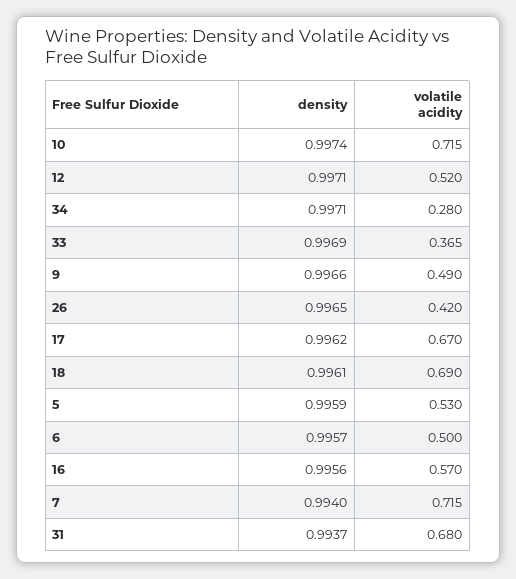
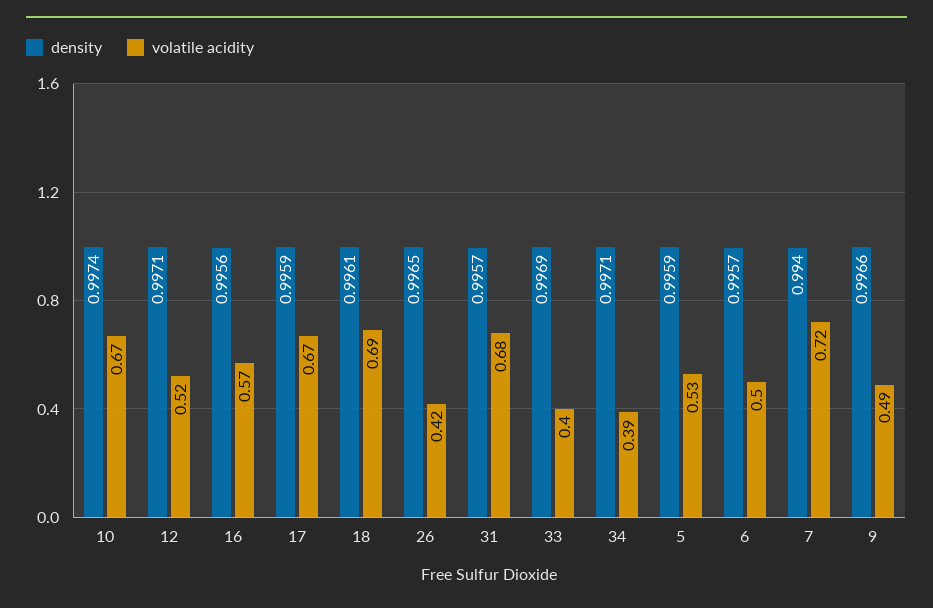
  {
    "density": {
      "10": 0.9974,
      "12": 0.9971,
      "34": 0.9971,
      "33": 0.9969,
      "9": 0.9966,
      "26": 0.9965,
-     "17": 0.9962,
+     "17": 0.9959,
      "18": 0.9961,
      "5": 0.9959,
      "6": 0.9957,
      "16": 0.9956,
      "7": 0.994,
-     "31": 0.9937
+     "31": 0.9957
    },
    "volatile acidity": {
-     "10": 0.715,
+     "10": 0.67,
      "12": 0.52,
-     "34": 0.28,
+     "34": 0.39,
-     "33": 0.365,
+     "33": 0.4,
      "9": 0.49,
      "26": 0.42,
      "17": 0.67,
      "18": 0.69,
      "5": 0.53,
      "6": 0.5,
      "16": 0.57,
      "7": 0.715,
      "31": 0.68
    }
  }

